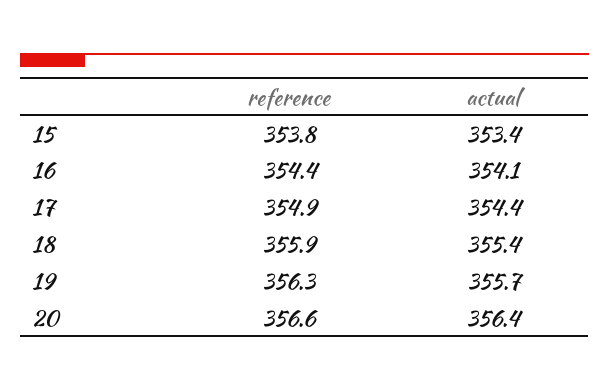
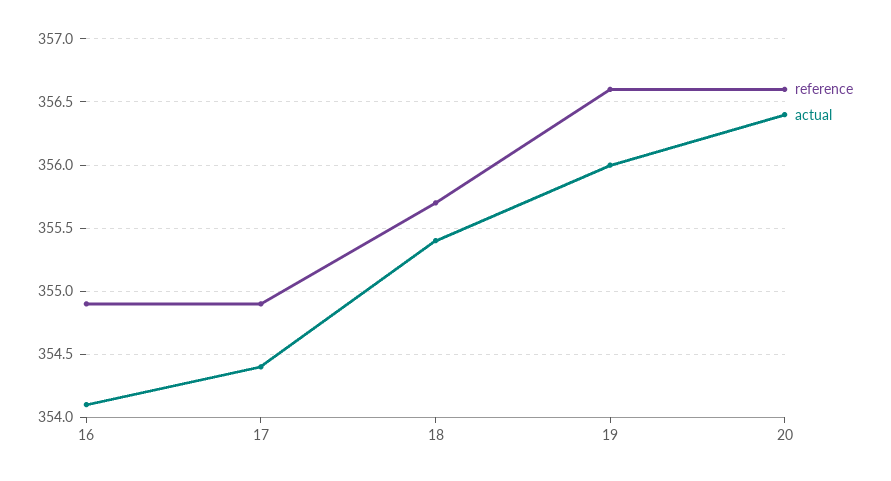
  {
    "reference": {
-     "15": 353.8,
-     "16": 354.4,
+     "16": 354.9,
      "17": 354.9,
-     "18": 355.9,
+     "18": 355.7,
-     "19": 356.3,
+     "19": 356.6,
      "20": 356.6
    },
    "actual": {
-     "15": 353.4,
      "16": 354.1,
      "17": 354.4,
      "18": 355.4,
-     "19": 355.7,
+     "19": 356,
      "20": 356.4
    }
  }

